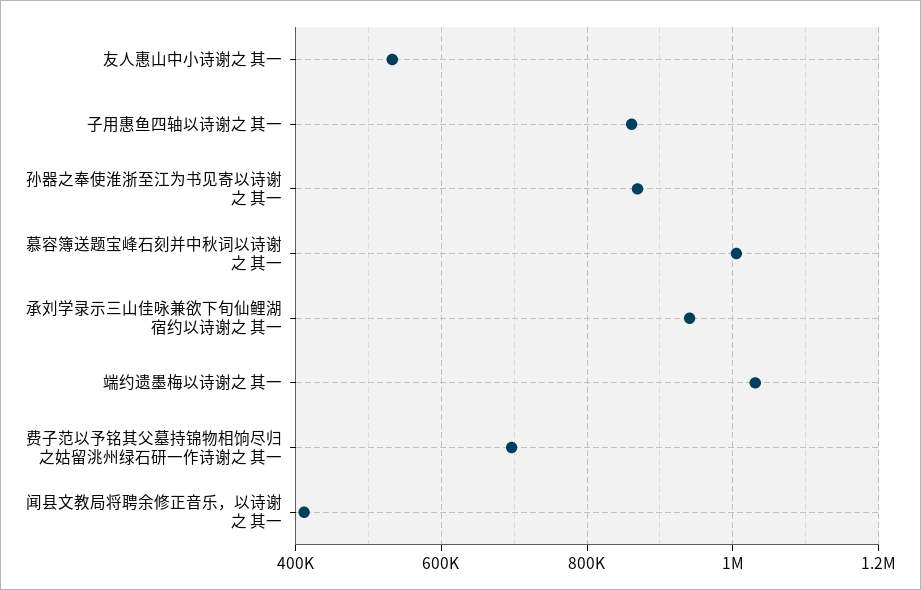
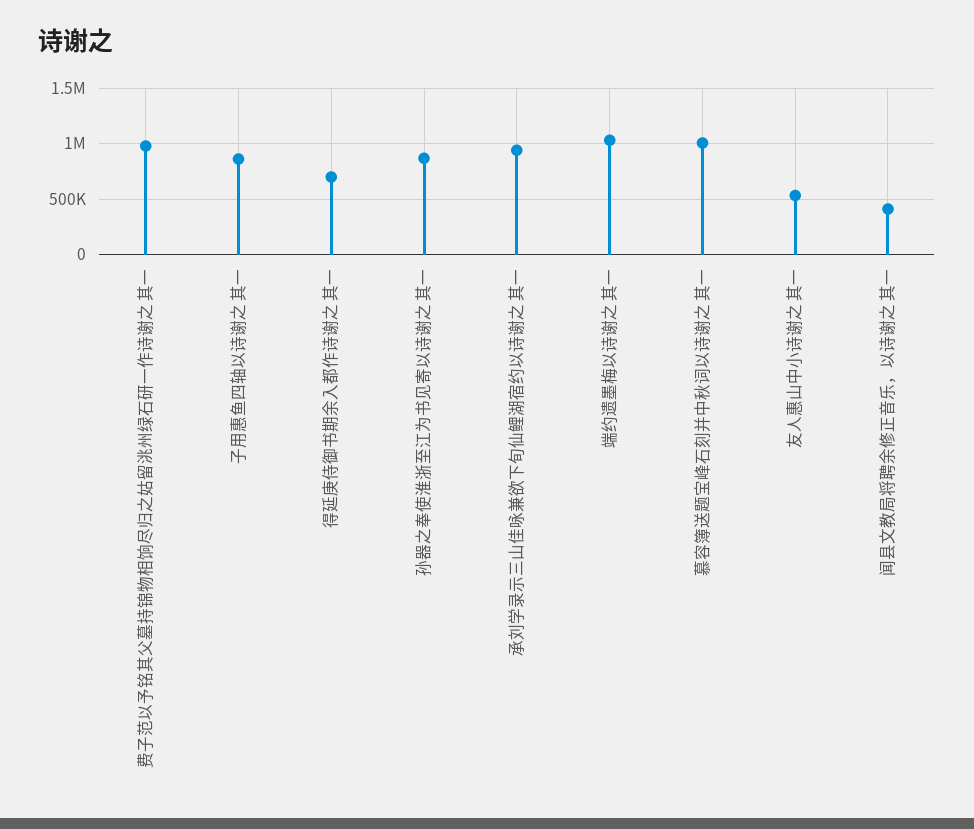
  {
    "友人惠山中小诗谢之 其一": 540000,
    "子用惠鱼四轴以诗谢之 其一": 860000,
    "孙器之奉使淮浙至江为书见寄以诗谢之 其一": 860000,
    "慕容簿送题宝峰石刻并中秋词以诗谢之 其一": 1000000,
    "承刘学录示三山佳咏兼欲下旬仙鲤湖宿约以诗谢之 其一": 940000,
    "端约遗墨梅以诗谢之 其一": 1040000,
-   "费子范以予铭其父墓持锦物相饷尽归之姑留洮州绿石研一作诗谢之 其一": 700000,
+   "费子范以予铭其父墓持锦物相饷尽归之姑留洮州绿石研一作诗谢之 其一": 1000000,
-   "闻县文教局将聘余修正音乐，以诗谢之 其一": 420000
+   "闻县文教局将聘余修正音乐，以诗谢之 其一": 420000,
+   "得延庚侍御书期余入都作诗谢之 其一": 700000
  }

